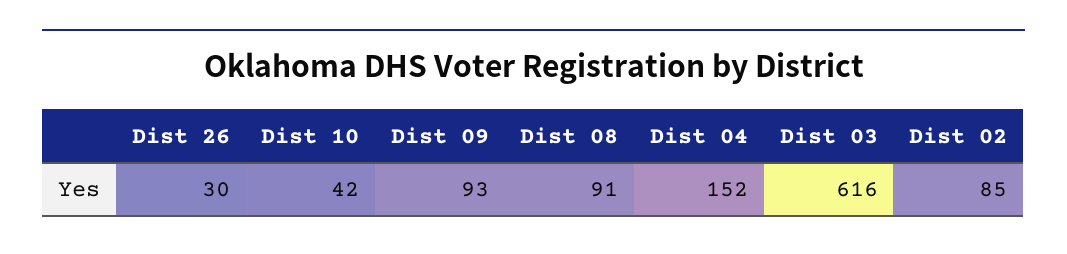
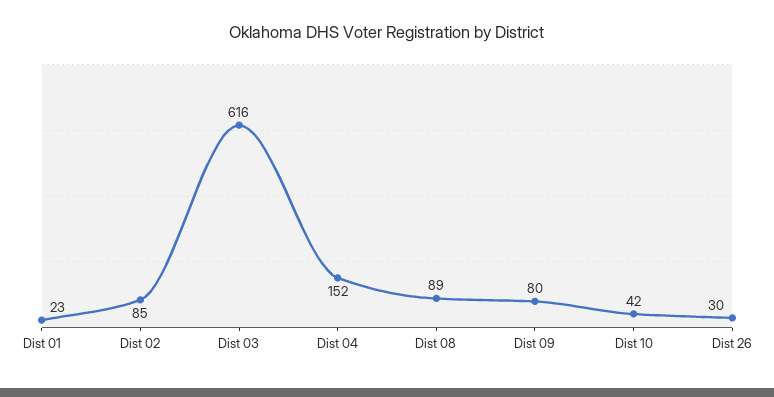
  {
    "Dist 26": 30,
    "Dist 10": 42,
-   "Dist 09": 93,
+   "Dist 09": 80,
-   "Dist 08": 91,
+   "Dist 08": 89,
    "Dist 04": 152,
    "Dist 03": 616,
-   "Dist 02": 85
+   "Dist 02": 85,
+   "Dist 01": 23
  }

